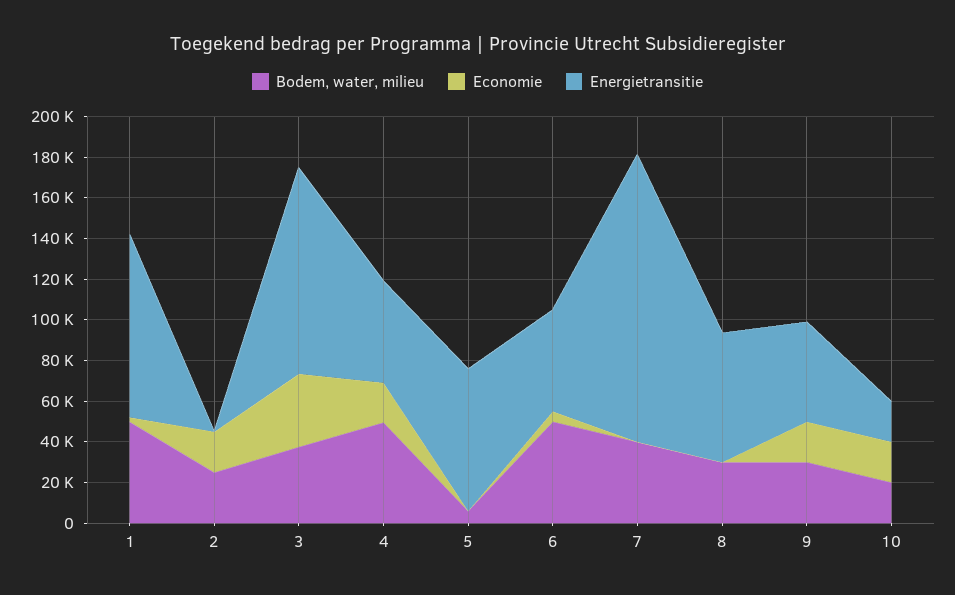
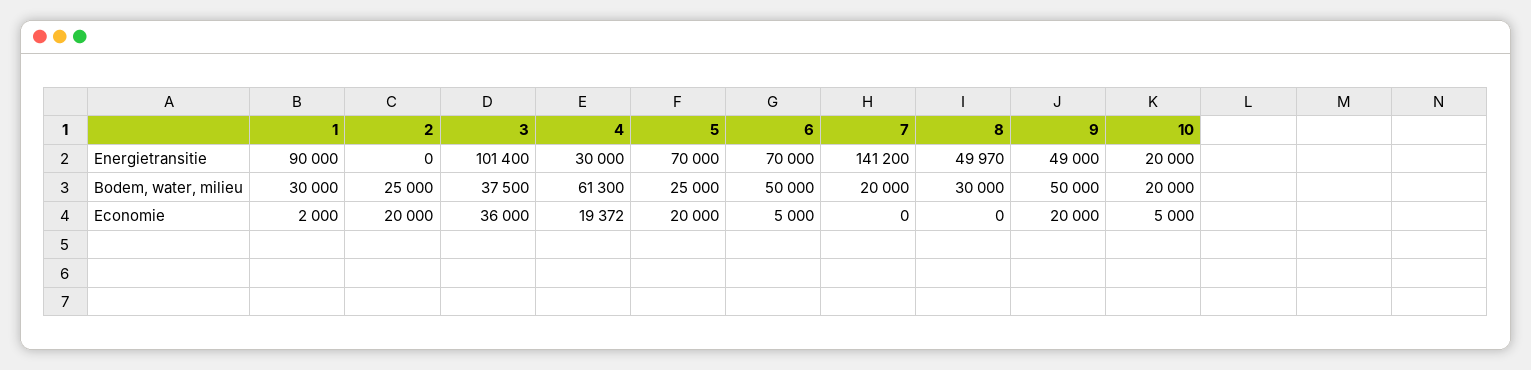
  {
    "Bodem, water, milieu": {
-     "1": 50000,
+     "1": 30000,
      "2": 25000,
      "3": 37500,
-     "4": 50000,
+     "4": 61300,
-     "5": 5000,
+     "5": 25000,
      "6": 50000,
-     "7": 40000,
+     "7": 20000,
      "8": 30000,
-     "9": 30000,
+     "9": 50000,
      "10": 20000
    },
    "Economie": {
      "1": 2000,
      "2": 20000,
      "3": 36000,
      "4": 19372,
-     "5": 0,
+     "5": 20000,
      "6": 5000,
      "7": 0,
      "8": 0,
      "9": 20000,
-     "10": 20000
+     "10": 5000
    },
    "Energietransitie": {
      "1": 90000,
      "2": 0,
      "3": 101400,
-     "4": 50000,
+     "4": 30000,
      "5": 70000,
-     "6": 50000,
+     "6": 70000,
      "7": 141200,
-     "8": 65000,
+     "8": 49970,
      "9": 49000,
      "10": 20000
    }
  }

